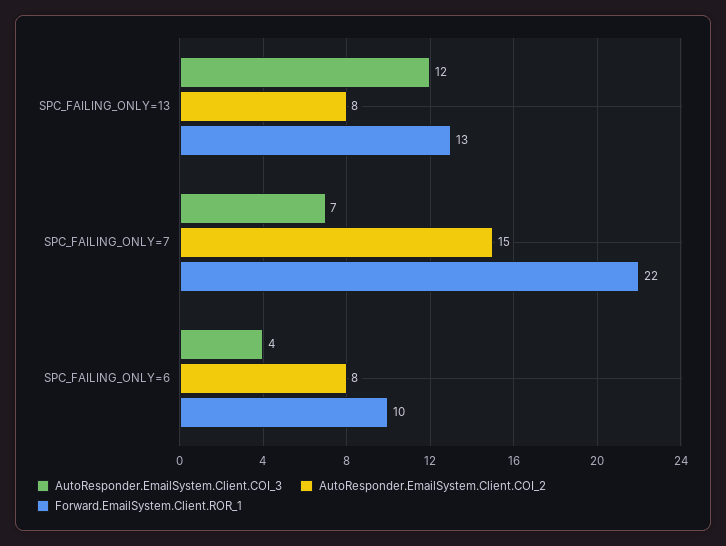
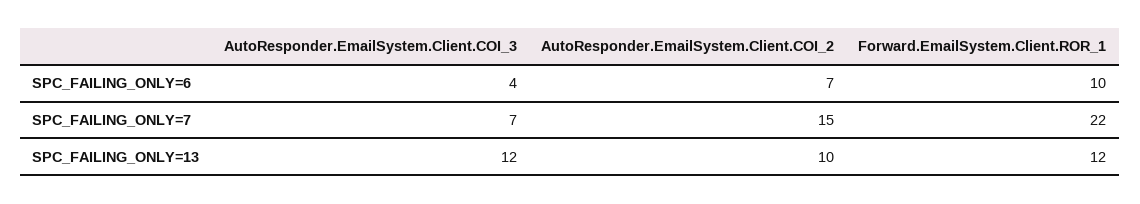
  {
    "AutoResponder.EmailSystem.Client.COI_3": {
      "SPC_FAILING_ONLY=13": 12,
      "SPC_FAILING_ONLY=7": 7,
      "SPC_FAILING_ONLY=6": 4
    },
    "AutoResponder.EmailSystem.Client.COI_2": {
-     "SPC_FAILING_ONLY=13": 8,
+     "SPC_FAILING_ONLY=13": 10,
      "SPC_FAILING_ONLY=7": 15,
-     "SPC_FAILING_ONLY=6": 8
+     "SPC_FAILING_ONLY=6": 7
    },
    "Forward.EmailSystem.Client.ROR_1": {
-     "SPC_FAILING_ONLY=13": 13,
+     "SPC_FAILING_ONLY=13": 12,
      "SPC_FAILING_ONLY=7": 22,
      "SPC_FAILING_ONLY=6": 10
    }
  }

